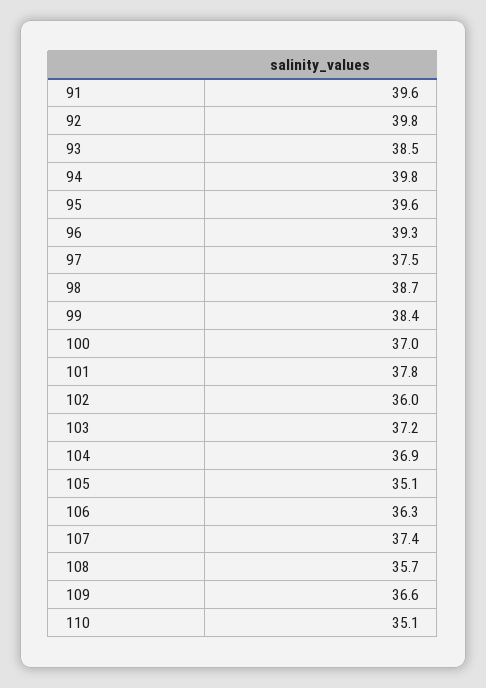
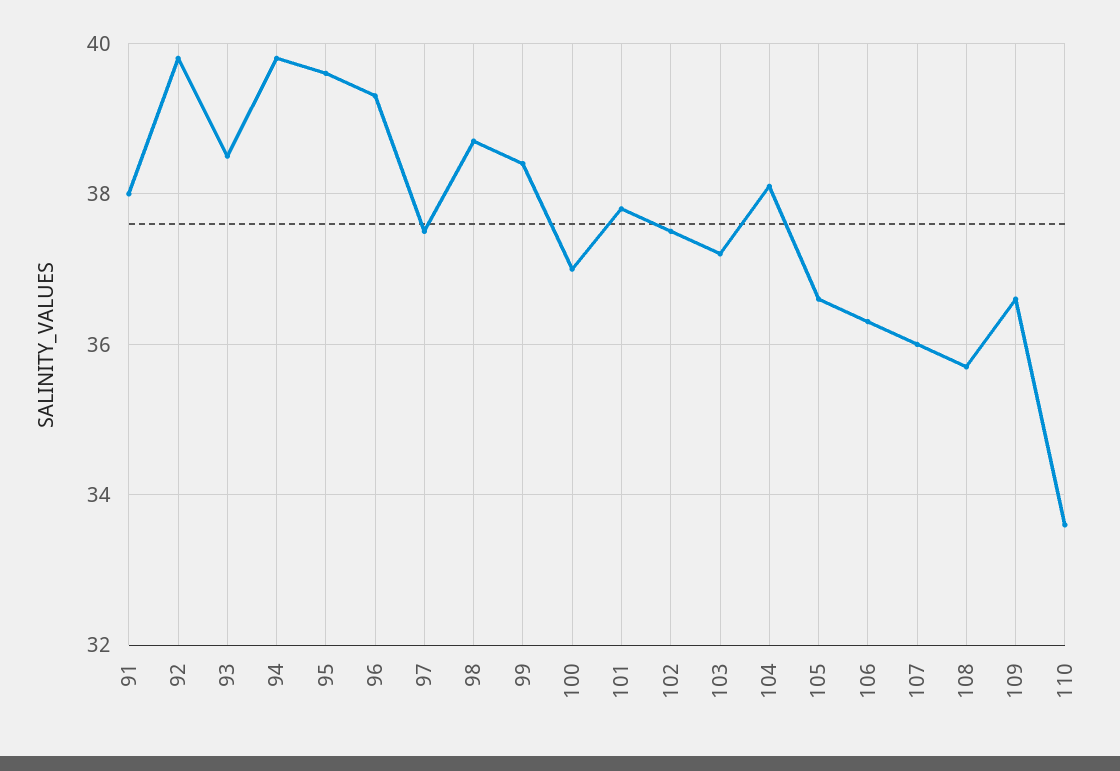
  {
-   "91": 39.6,
+   "91": 38,
    "92": 39.8,
    "93": 38.5,
    "94": 39.8,
    "95": 39.6,
    "96": 39.3,
    "97": 37.5,
    "98": 38.7,
    "99": 38.4,
    "100": 37,
    "101": 37.8,
-   "102": 36,
+   "102": 37.5,
    "103": 37.2,
-   "104": 36.9,
+   "104": 38,
-   "105": 35.1,
+   "105": 36.5,
    "106": 36.3,
-   "107": 37.4,
+   "107": 36,
    "108": 35.7,
    "109": 36.6,
-   "110": 35.1
+   "110": 33.5
  }

